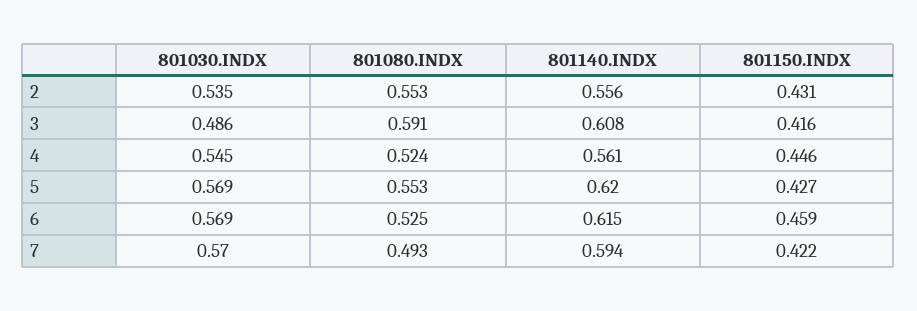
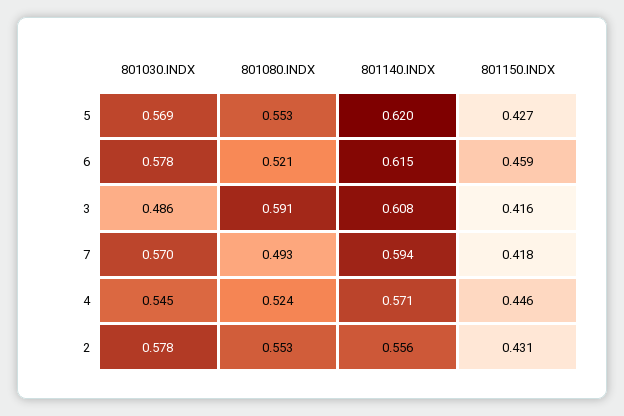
  {
    "801030.INDX": {
-     "2": 0.535,
+     "2": 0.578,
      "3": 0.486,
      "4": 0.545,
      "5": 0.569,
-     "6": 0.569,
+     "6": 0.578,
      "7": 0.57
    },
    "801080.INDX": {
      "2": 0.553,
      "3": 0.591,
      "4": 0.524,
      "5": 0.553,
-     "6": 0.525,
+     "6": 0.521,
      "7": 0.493
    },
    "801140.INDX": {
      "2": 0.556,
      "3": 0.608,
-     "4": 0.561,
+     "4": 0.571,
      "5": 0.62,
      "6": 0.615,
      "7": 0.594
    },
    "801150.INDX": {
      "2": 0.431,
      "3": 0.416,
      "4": 0.446,
      "5": 0.427,
      "6": 0.459,
-     "7": 0.422
+     "7": 0.418
    }
  }

